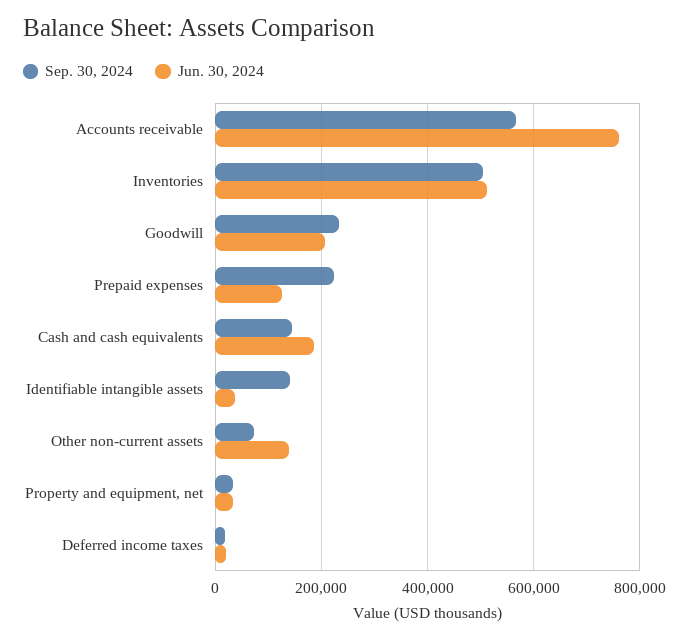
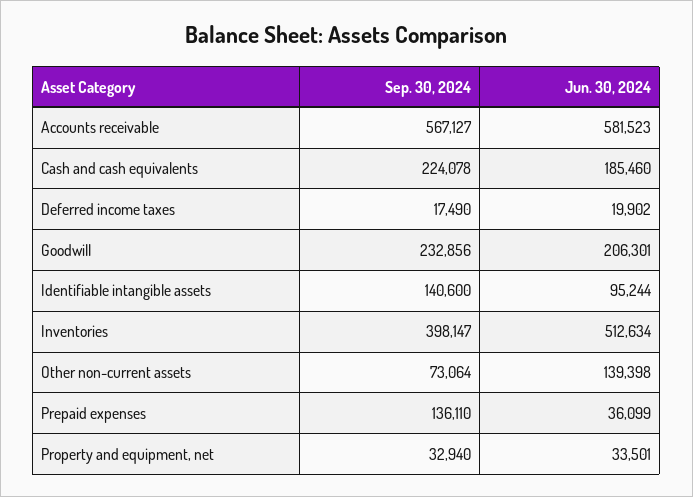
  {
    "Sep. 30, 2024": {
      "Accounts receivable": 567127,
-     "Inventories": 500000,
+     "Inventories": 398147,
      "Goodwill": 232856,
-     "Prepaid expenses": 220000,
+     "Prepaid expenses": 136110,
-     "Cash and cash equivalents": 140000,
+     "Cash and cash equivalents": 224078,
      "Identifiable intangible assets": 140600,
      "Other non-current assets": 73064,
      "Property and equipment, net": 32940,
      "Deferred income taxes": 17490
    },
    "Jun. 30, 2024": {
-     "Accounts receivable": 760000,
+     "Accounts receivable": 581523,
      "Inventories": 512634,
      "Goodwill": 206301,
-     "Prepaid expenses": 120000,
+     "Prepaid expenses": 36099,
      "Cash and cash equivalents": 185460,
-     "Identifiable intangible assets": 40000,
+     "Identifiable intangible assets": 95244,
      "Other non-current assets": 139398,
      "Property and equipment, net": 33501,
      "Deferred income taxes": 19902
    }
  }

